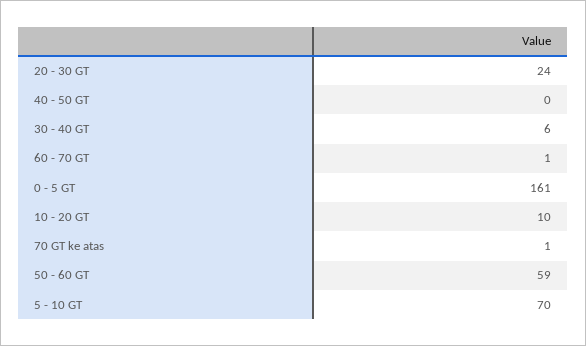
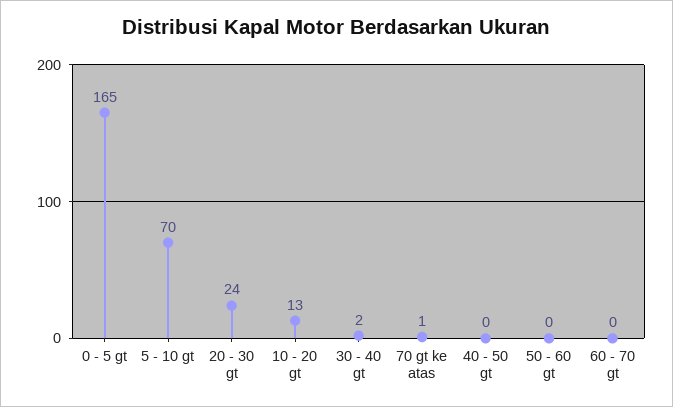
  {
    "20 - 30 GT": 24,
    "40 - 50 GT": 0,
-   "30 - 40 GT": 6,
+   "30 - 40 GT": 2,
-   "60 - 70 GT": 1,
+   "60 - 70 GT": 0,
-   "0 - 5 GT": 161,
+   "0 - 5 GT": 165,
-   "10 - 20 GT": 10,
+   "10 - 20 GT": 13,
    "70 GT ke atas": 1,
-   "50 - 60 GT": 59,
+   "50 - 60 GT": 0,
    "5 - 10 GT": 70
  }

